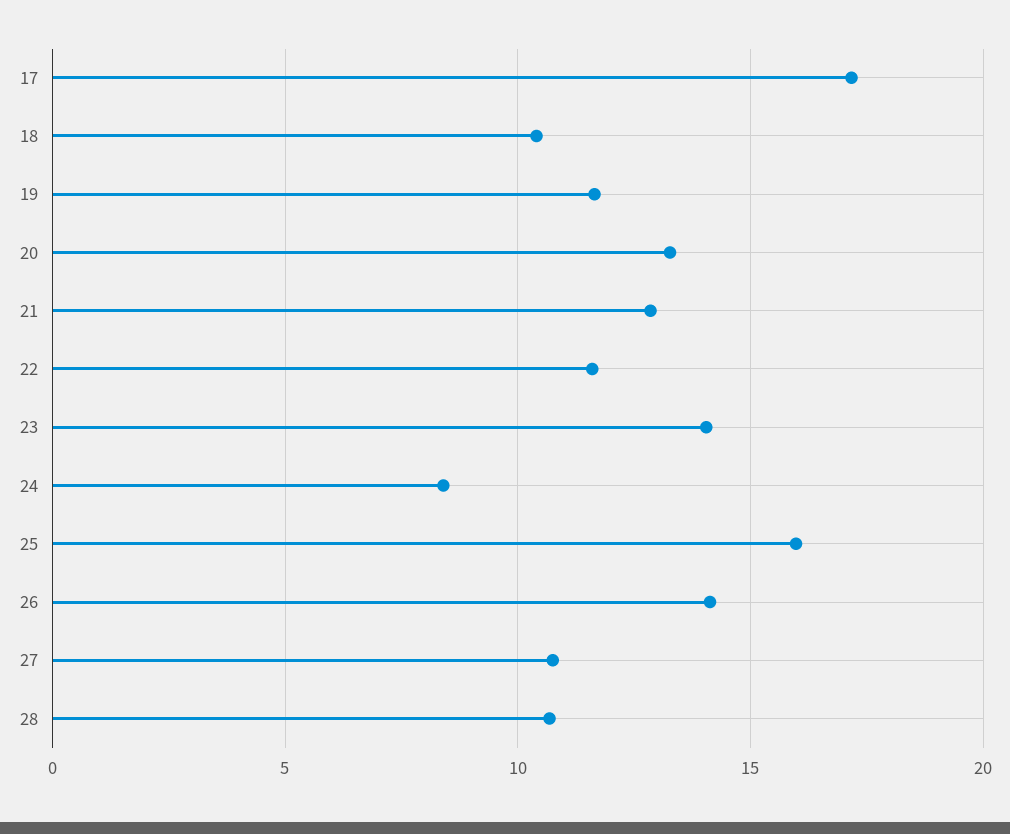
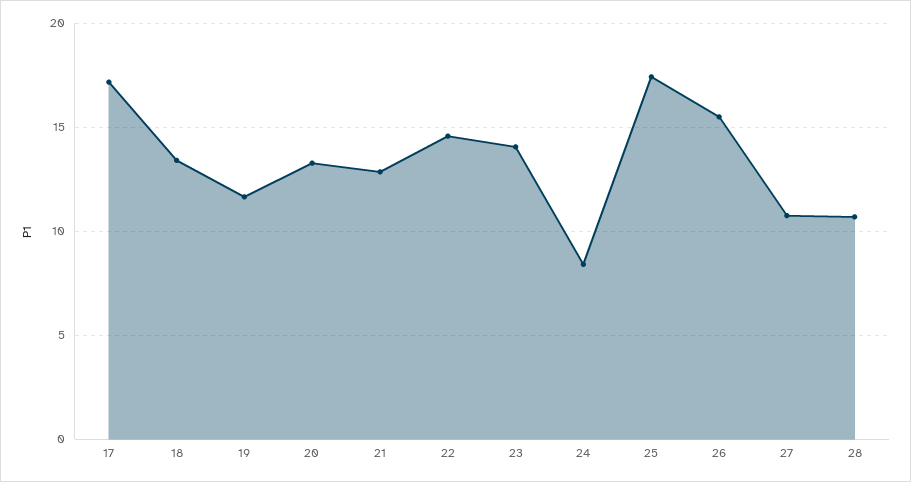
  {
    "17": 17,
-   "18": 10.5,
+   "18": 13.5,
    "19": 11.5,
    "20": 13.5,
    "21": 13,
-   "22": 11.5,
+   "22": 14.5,
    "23": 14,
    "24": 8.5,
-   "25": 16,
+   "25": 17.5,
-   "26": 14,
+   "26": 15.5,
    "27": 11,
    "28": 10.5
  }

